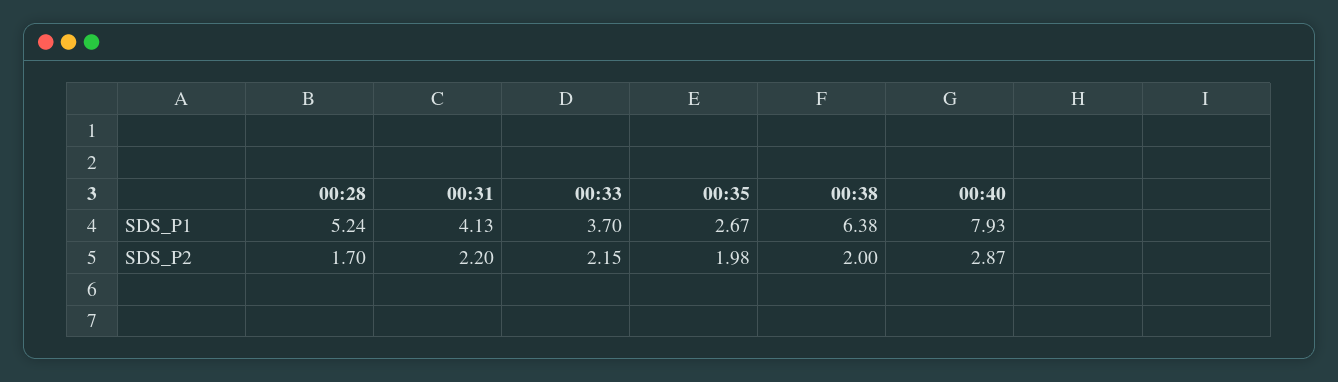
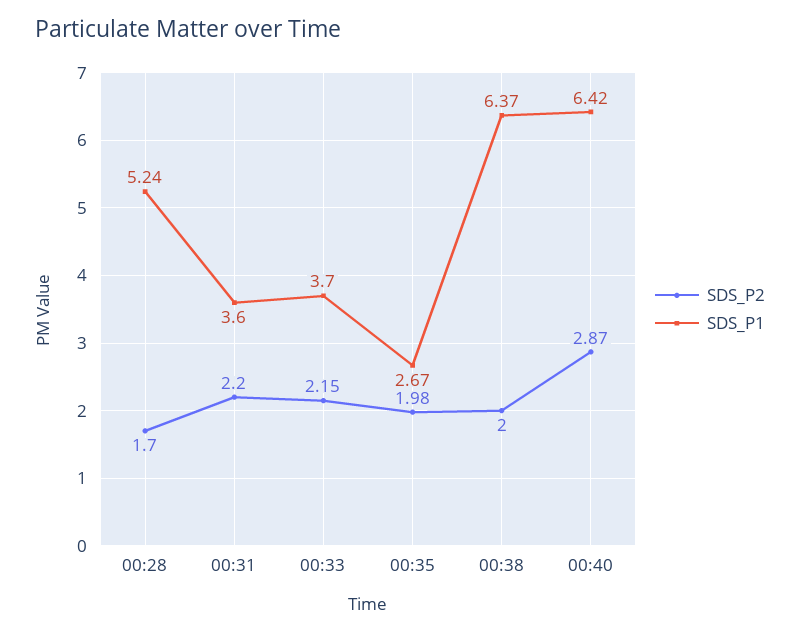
  {
    "SDS_P1": {
      "00:28": 5.24,
-     "00:31": 4.13,
+     "00:31": 3.6,
      "00:33": 3.7,
      "00:35": 2.67,
-     "00:38": 6.38,
+     "00:38": 6.37,
-     "00:40": 7.93
+     "00:40": 6.42
    },
    "SDS_P2": {
      "00:28": 1.7,
      "00:31": 2.2,
      "00:33": 2.15,
      "00:35": 1.98,
      "00:38": 2,
      "00:40": 2.87
    }
  }

